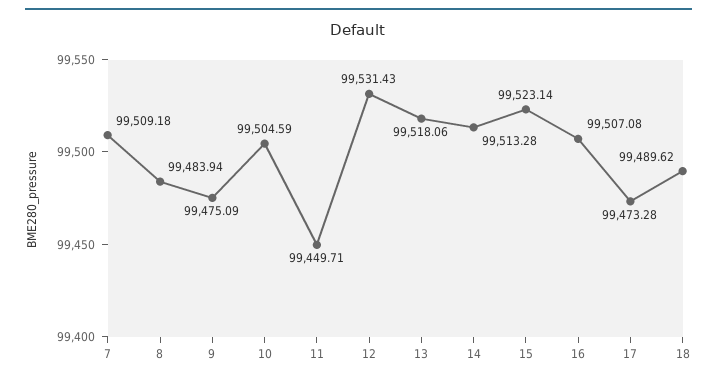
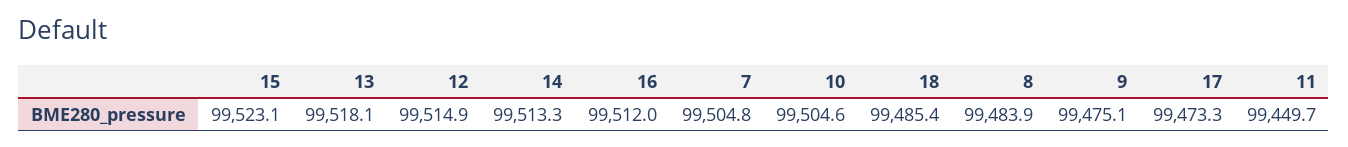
  {
-   "7": 99509.18,
+   "7": 99504.8,
    "8": 99483.94,
    "9": 99475.09,
    "10": 99504.59,
    "11": 99449.71,
-   "12": 99531.43,
+   "12": 99514.9,
    "13": 99518.06,
    "14": 99513.28,
    "15": 99523.14,
-   "16": 99507.08,
+   "16": 99512,
    "17": 99473.28,
-   "18": 99489.62
+   "18": 99485.4
  }

